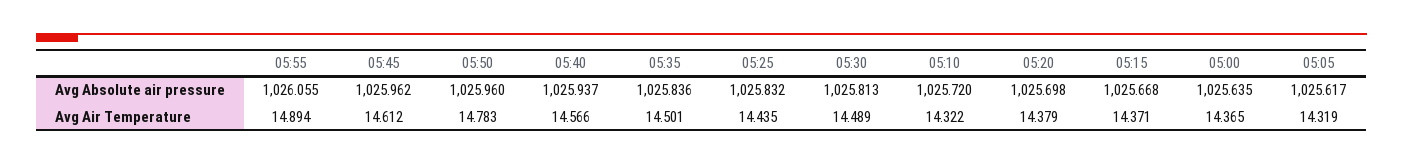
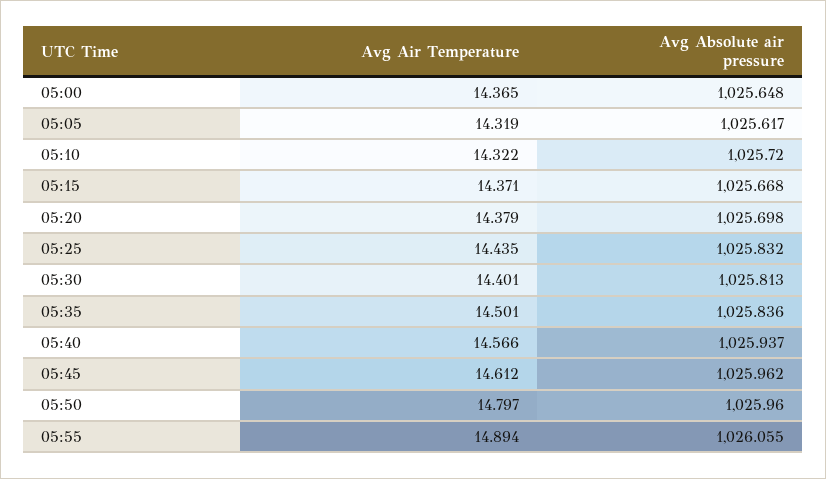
  {
    "05:55": {
      "Avg Absolute air pressure": 1026.055,
      "Avg Air Temperature": 14.894
    },
    "05:45": {
      "Avg Absolute air pressure": 1025.962,
      "Avg Air Temperature": 14.612
    },
    "05:50": {
      "Avg Absolute air pressure": 1025.96,
-     "Avg Air Temperature": 14.783
+     "Avg Air Temperature": 14.797
    },
    "05:40": {
      "Avg Absolute air pressure": 1025.937,
      "Avg Air Temperature": 14.566
    },
    "05:35": {
      "Avg Absolute air pressure": 1025.836,
      "Avg Air Temperature": 14.501
    },
    "05:25": {
      "Avg Absolute air pressure": 1025.832,
      "Avg Air Temperature": 14.435
    },
    "05:30": {
      "Avg Absolute air pressure": 1025.813,
-     "Avg Air Temperature": 14.489
+     "Avg Air Temperature": 14.401
    },
    "05:10": {
      "Avg Absolute air pressure": 1025.72,
      "Avg Air Temperature": 14.322
    },
    "05:20": {
      "Avg Absolute air pressure": 1025.698,
      "Avg Air Temperature": 14.379
    },
    "05:15": {
      "Avg Absolute air pressure": 1025.668,
      "Avg Air Temperature": 14.371
    },
    "05:00": {
-     "Avg Absolute air pressure": 1025.635,
+     "Avg Absolute air pressure": 1025.648,
      "Avg Air Temperature": 14.365
    },
    "05:05": {
      "Avg Absolute air pressure": 1025.617,
      "Avg Air Temperature": 14.319
    }
  }

